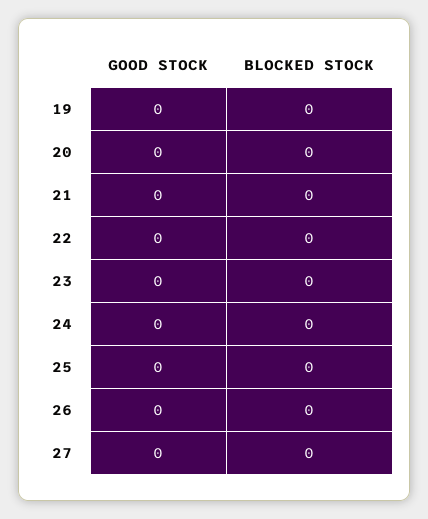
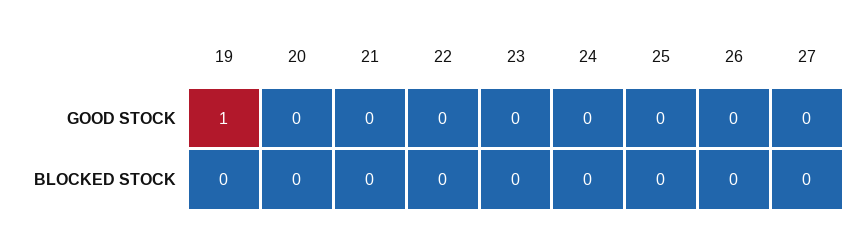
  {
    "GOOD STOCK": {
-     "19": 0,
+     "19": 1,
      "20": 0,
      "21": 0,
      "22": 0,
      "23": 0,
      "24": 0,
      "25": 0,
      "26": 0,
      "27": 0
    },
    "BLOCKED STOCK": {
      "19": 0,
      "20": 0,
      "21": 0,
      "22": 0,
      "23": 0,
      "24": 0,
      "25": 0,
      "26": 0,
      "27": 0
    }
  }

